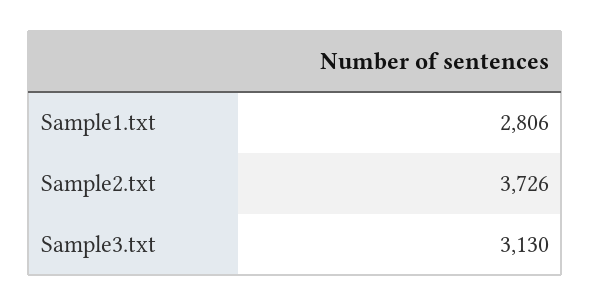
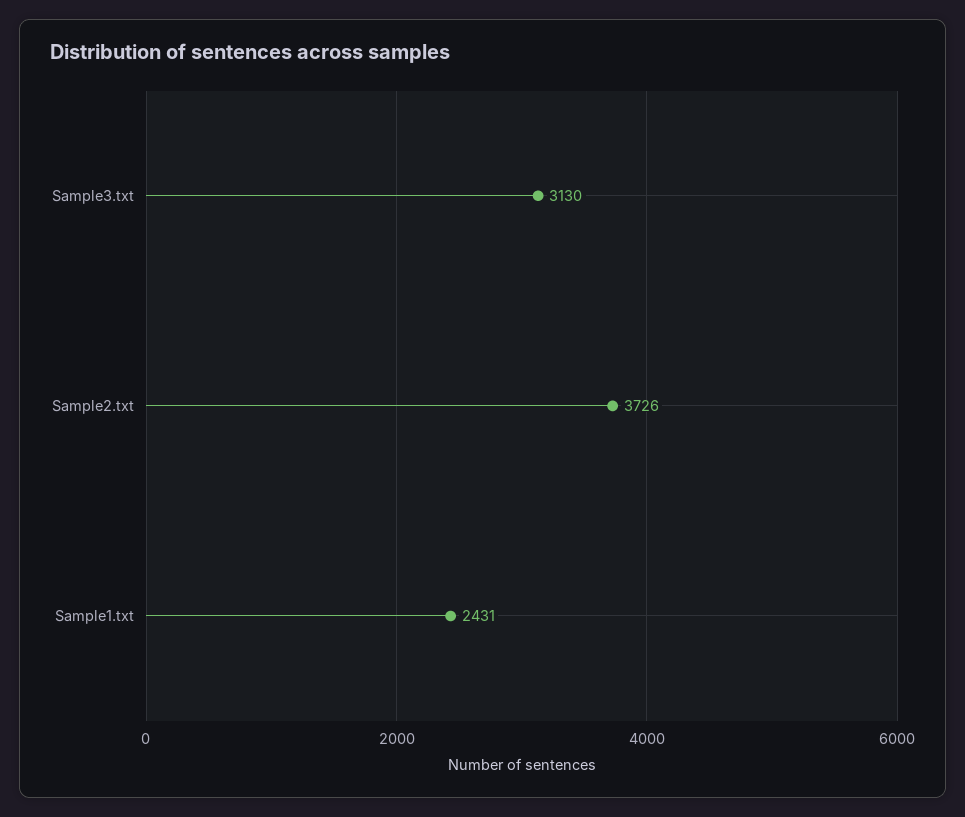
  {
-   "Sample1.txt": 2806,
+   "Sample1.txt": 2431,
    "Sample2.txt": 3726,
    "Sample3.txt": 3130
  }

